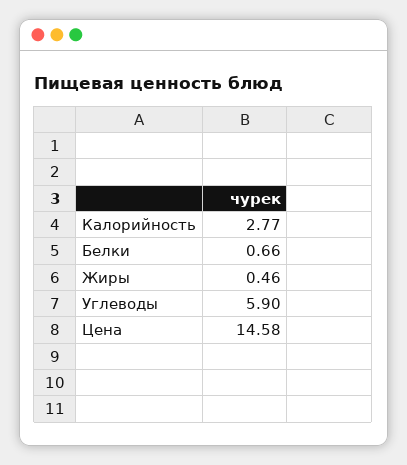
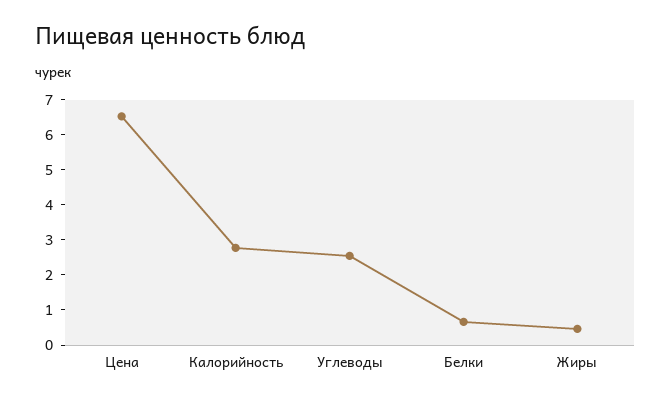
  {
    "Калорийность": 2.77,
    "Белки": 0.66,
    "Жиры": 0.46,
-   "Углеводы": 5.9,
+   "Углеводы": 2.5,
-   "Цена": 14.58
+   "Цена": 6.5
  }

